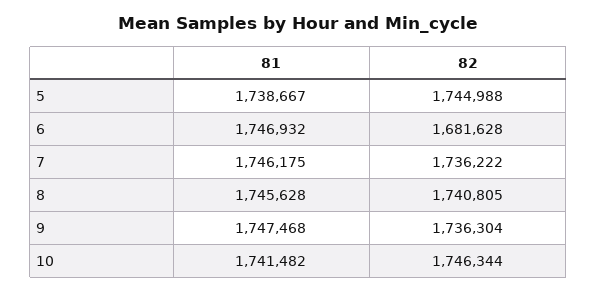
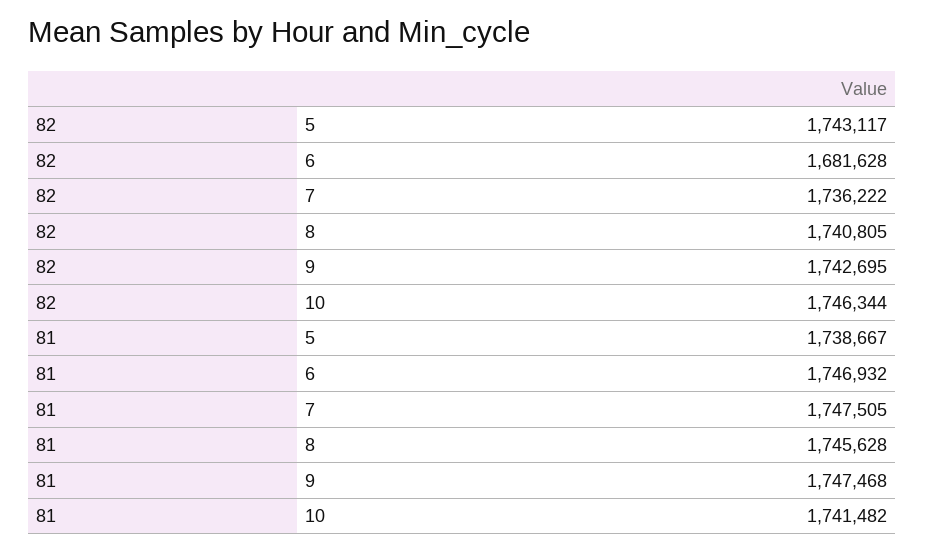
  {
    "81": {
      "5": 1738667,
      "6": 1746932,
-     "7": 1746175,
+     "7": 1747505,
      "8": 1745628,
      "9": 1747468,
      "10": 1741482
    },
    "82": {
-     "5": 1744988,
+     "5": 1743117,
      "6": 1681628,
      "7": 1736222,
      "8": 1740805,
-     "9": 1736304,
+     "9": 1742695,
      "10": 1746344
    }
  }

